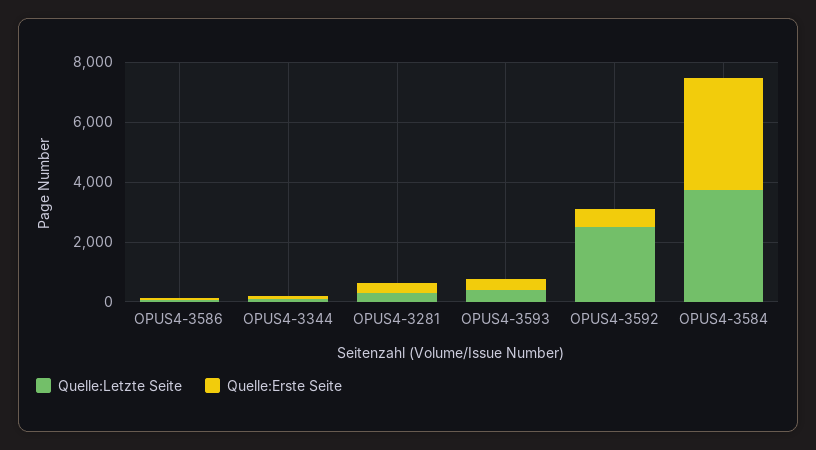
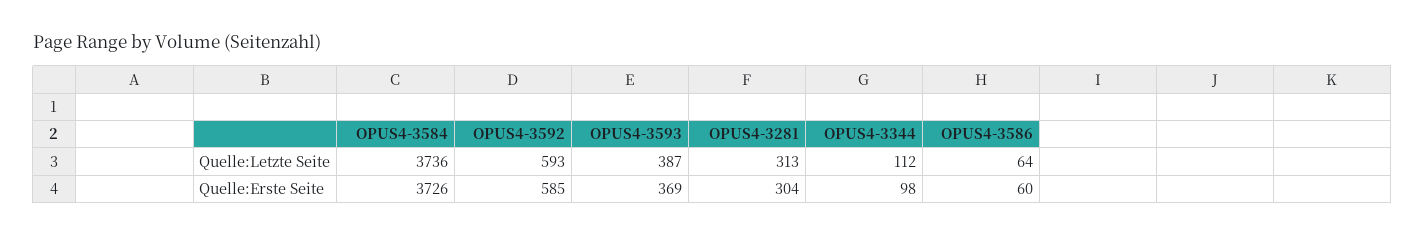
  {
    "Quelle:Letzte Seite": {
      "OPUS4-3586": 64,
      "OPUS4-3344": 112,
      "OPUS4-3281": 313,
      "OPUS4-3593": 387,
-     "OPUS4-3592": 2500,
+     "OPUS4-3592": 593,
      "OPUS4-3584": 3736
    },
    "Quelle:Erste Seite": {
      "OPUS4-3586": 60,
      "OPUS4-3344": 98,
      "OPUS4-3281": 304,
      "OPUS4-3593": 369,
      "OPUS4-3592": 585,
      "OPUS4-3584": 3726
    }
  }

